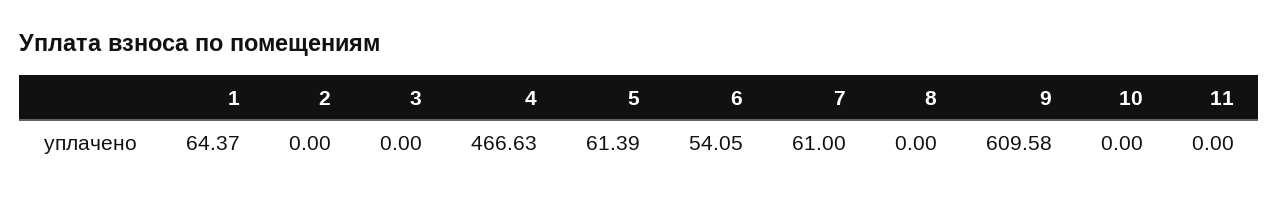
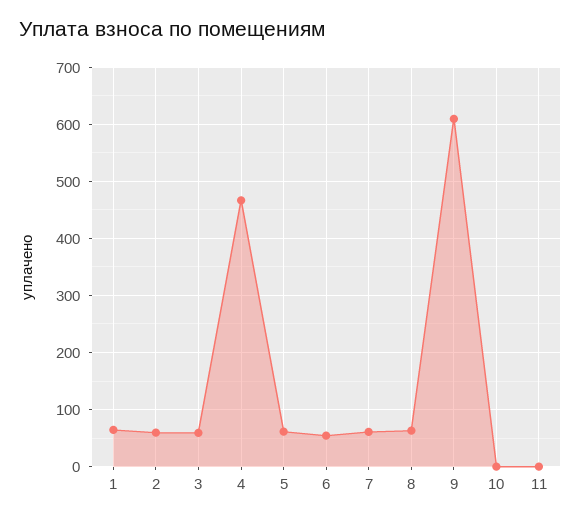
  {
    "1": 64.37,
-   "2": 0,
+   "2": 60,
-   "3": 0,
+   "3": 60,
    "4": 466.63,
    "5": 61.39,
    "6": 54.05,
    "7": 61,
-   "8": 0,
+   "8": 60,
    "9": 609.58,
    "10": 0,
    "11": 0
  }

